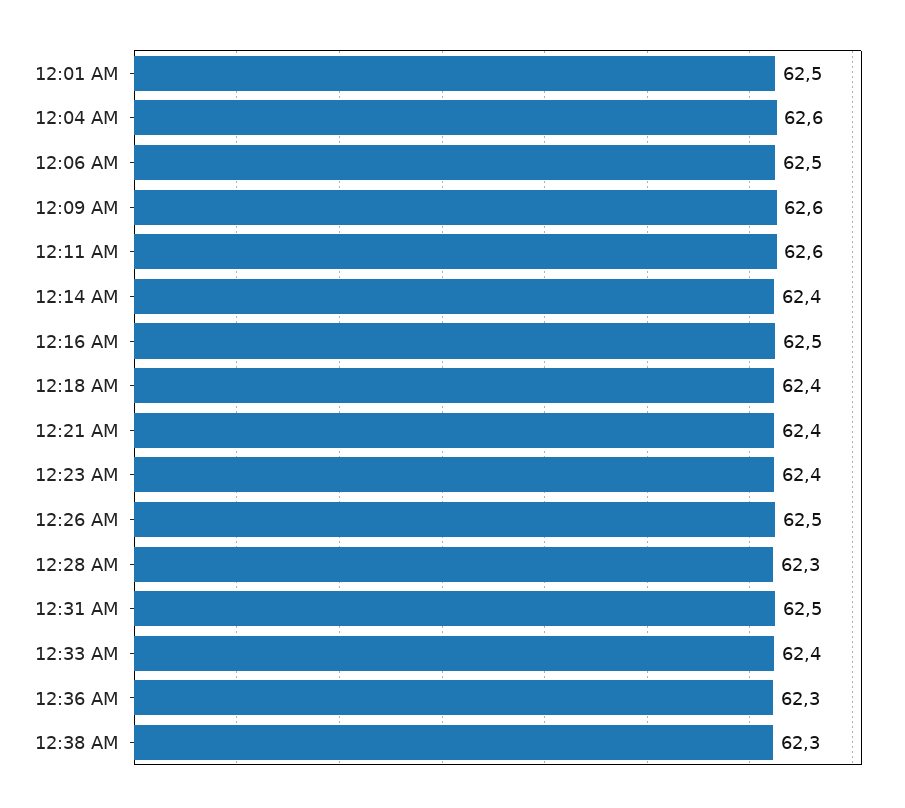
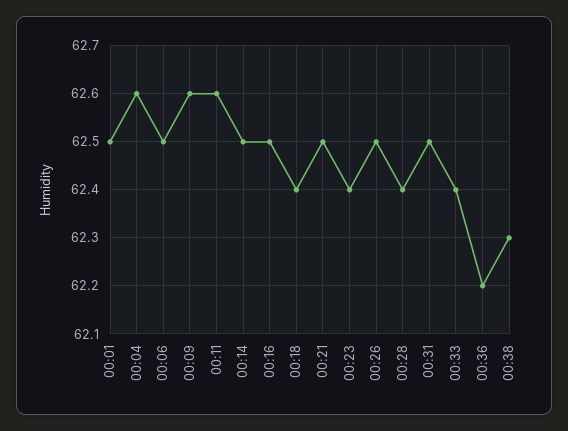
  {
    "12:01 AM": 62.5,
    "12:04 AM": 62.6,
    "12:06 AM": 62.5,
    "12:09 AM": 62.6,
    "12:11 AM": 62.6,
-   "12:14 AM": 62.4,
+   "12:14 AM": 62.5,
    "12:16 AM": 62.5,
    "12:18 AM": 62.4,
-   "12:21 AM": 62.4,
+   "12:21 AM": 62.5,
    "12:23 AM": 62.4,
    "12:26 AM": 62.5,
-   "12:28 AM": 62.3,
+   "12:28 AM": 62.4,
    "12:31 AM": 62.5,
    "12:33 AM": 62.4,
-   "12:36 AM": 62.3,
+   "12:36 AM": 62.2,
    "12:38 AM": 62.3
  }

